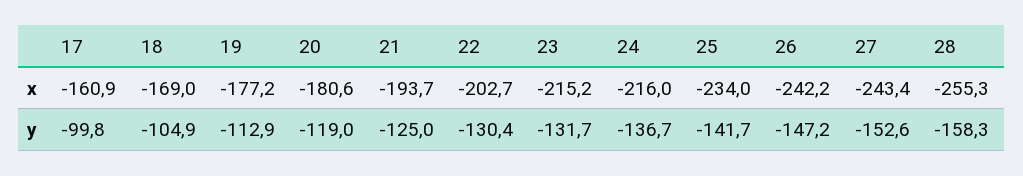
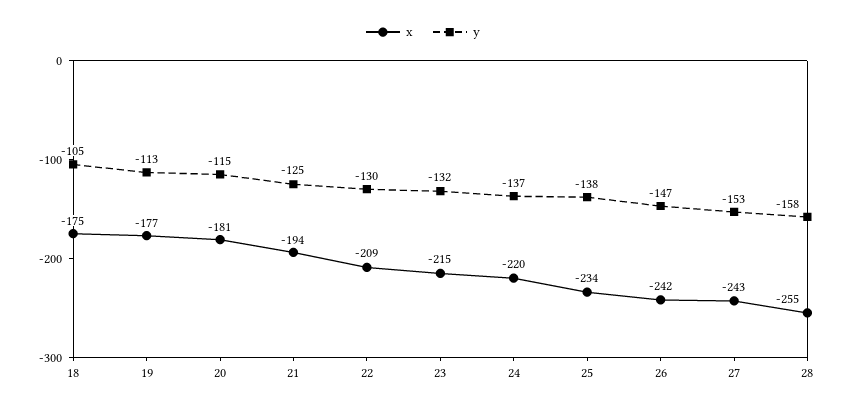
  {
    "x": {
-     "17": -160.9,
-     "18": -169,
+     "18": -175,
      "19": -177.2,
      "20": -180.6,
      "21": -193.7,
-     "22": -202.7,
+     "22": -209,
      "23": -215.2,
-     "24": -216,
+     "24": -220,
      "25": -234,
      "26": -242.2,
      "27": -243.4,
      "28": -255.3
    },
    "y": {
-     "17": -99.8,
      "18": -104.9,
      "19": -112.9,
-     "20": -119,
+     "20": -115,
      "21": -125,
      "22": -130.4,
      "23": -131.7,
      "24": -136.7,
-     "25": -141.7,
+     "25": -138,
      "26": -147.2,
      "27": -152.6,
      "28": -158.3
    }
  }

